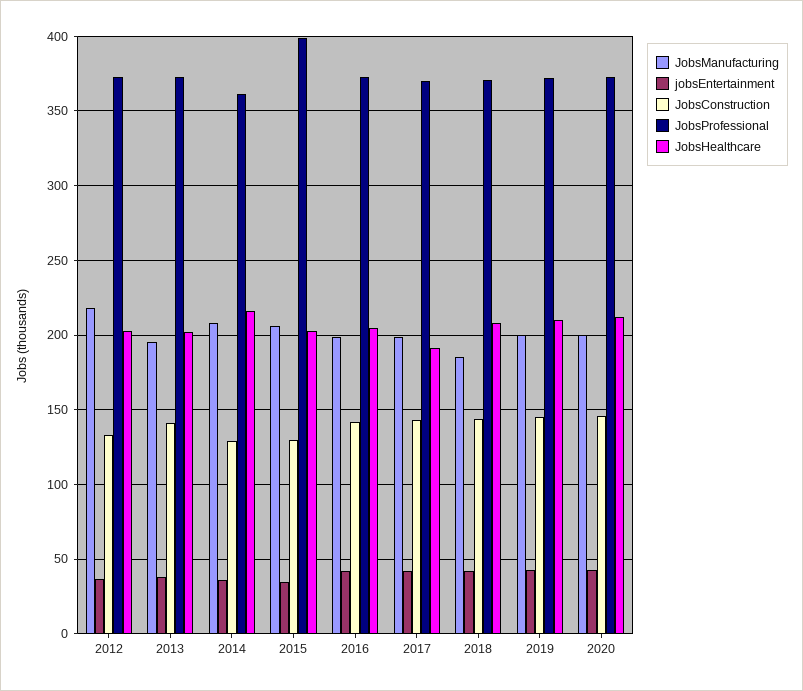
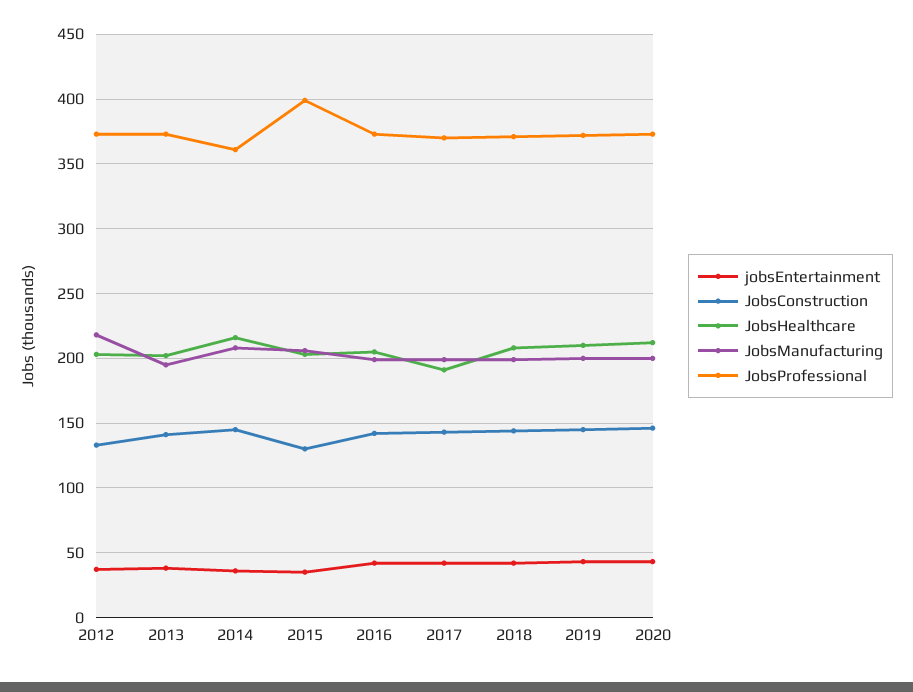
  {
    "JobsManufacturing": {
      "2012": 220,
      "2013": 195,
      "2014": 210,
      "2015": 205,
      "2016": 200,
      "2017": 200,
-     "2018": 185,
+     "2018": 200,
      "2019": 200,
      "2020": 200
    },
    "jobsEntertainment": {
      "2012": 35,
      "2013": 40,
      "2014": 35,
      "2015": 35,
      "2016": 40,
      "2017": 40,
      "2018": 40,
      "2019": 45,
      "2020": 45
    },
    "JobsConstruction": {
      "2012": 135,
      "2013": 140,
-     "2014": 130,
+     "2014": 145,
      "2015": 130,
      "2016": 140,
      "2017": 145,
      "2018": 145,
      "2019": 145,
      "2020": 145
    },
    "JobsProfessional": {
      "2012": 375,
      "2013": 375,
      "2014": 360,
      "2015": 400,
      "2016": 375,
      "2017": 370,
      "2018": 370,
      "2019": 370,
      "2020": 375
    },
    "JobsHealthcare": {
      "2012": 205,
      "2013": 200,
      "2014": 215,
      "2015": 205,
      "2016": 205,
      "2017": 190,
      "2018": 210,
      "2019": 210,
      "2020": 210
    }
  }

